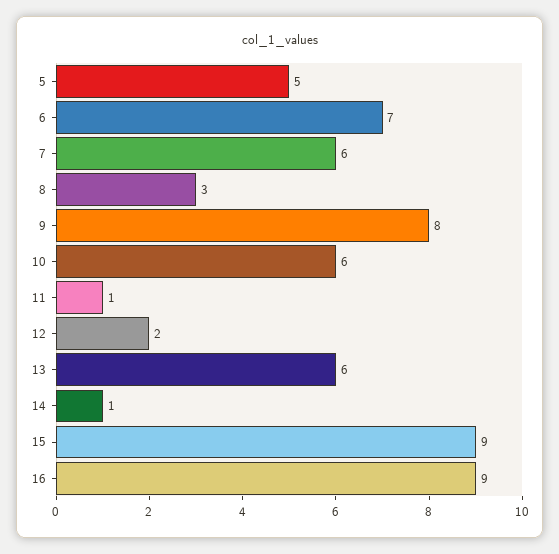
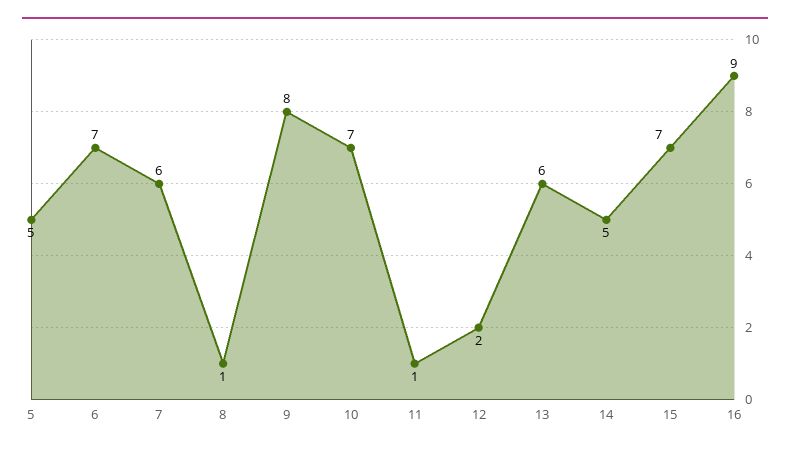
  {
    "5": 5,
    "6": 7,
    "7": 6,
-   "8": 3,
+   "8": 1,
    "9": 8,
-   "10": 6,
+   "10": 7,
    "11": 1,
    "12": 2,
    "13": 6,
-   "14": 1,
+   "14": 5,
-   "15": 9,
+   "15": 7,
    "16": 9
  }

